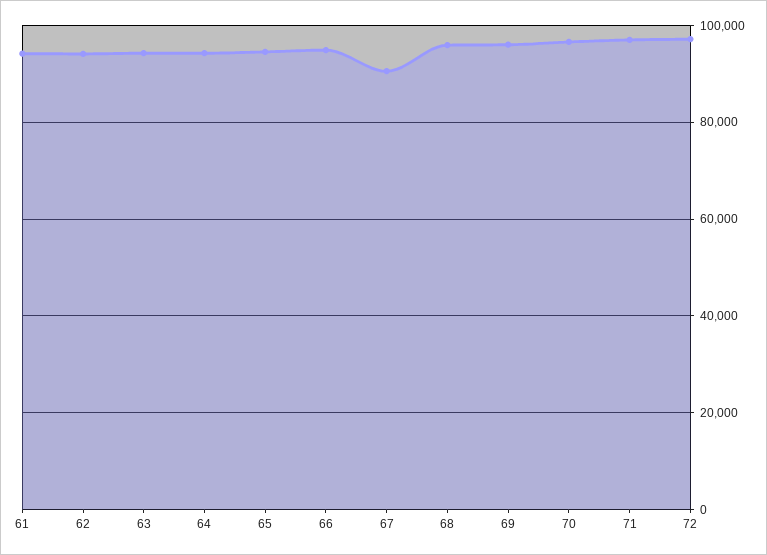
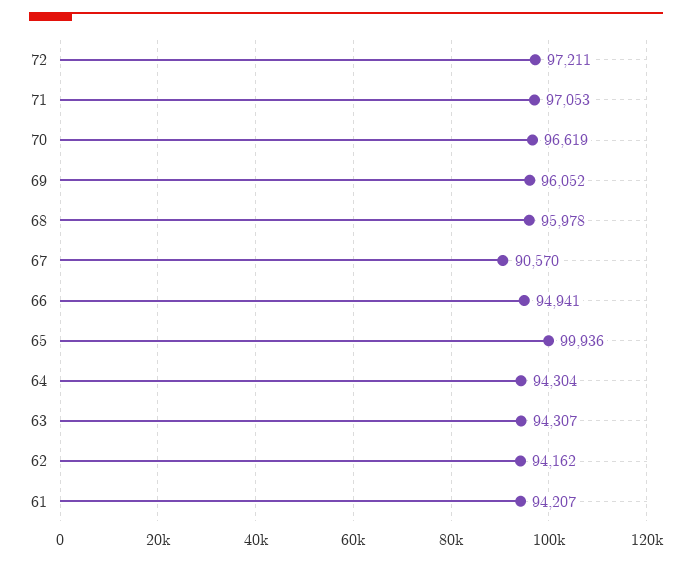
  {
    "61": 94207,
    "62": 94162,
    "63": 94307,
    "64": 94304,
-   "65": 94000,
+   "65": 99936,
    "66": 94941,
    "67": 90570,
    "68": 95978,
    "69": 96052,
    "70": 96619,
    "71": 97053,
    "72": 97211
  }

